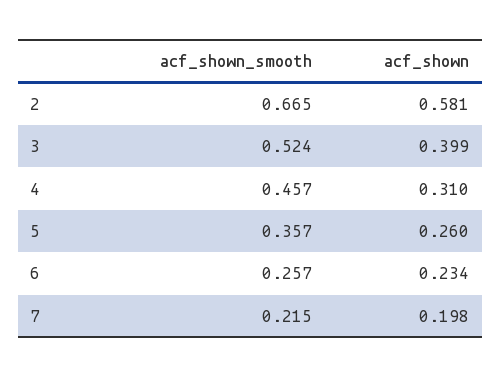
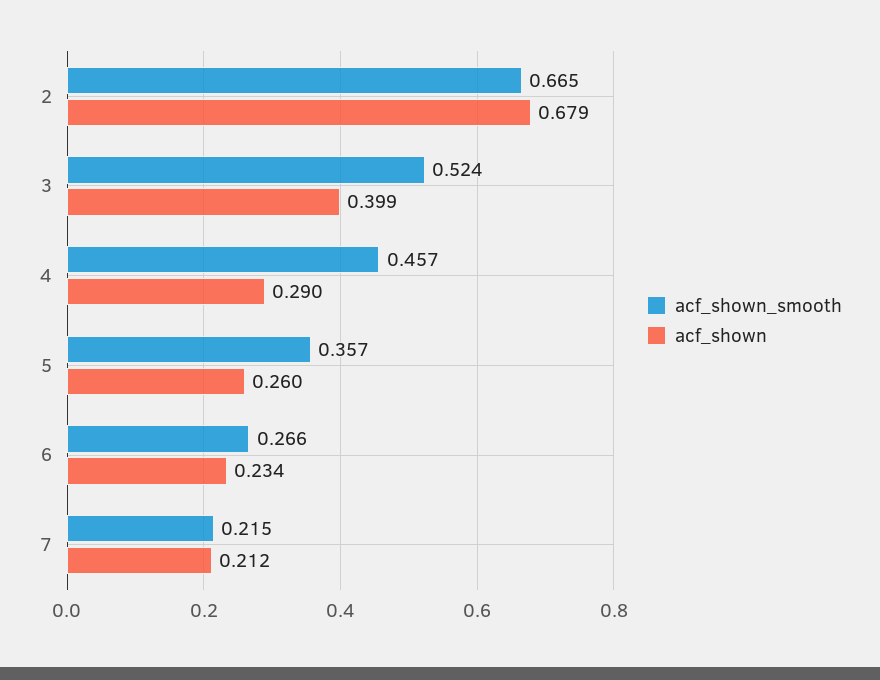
  {
    "acf_shown_smooth": {
      "2": 0.665,
      "3": 0.524,
      "4": 0.457,
      "5": 0.357,
-     "6": 0.257,
+     "6": 0.266,
      "7": 0.215
    },
    "acf_shown": {
-     "2": 0.581,
+     "2": 0.679,
      "3": 0.399,
-     "4": 0.31,
+     "4": 0.29,
      "5": 0.26,
      "6": 0.234,
-     "7": 0.198
+     "7": 0.212
    }
  }

